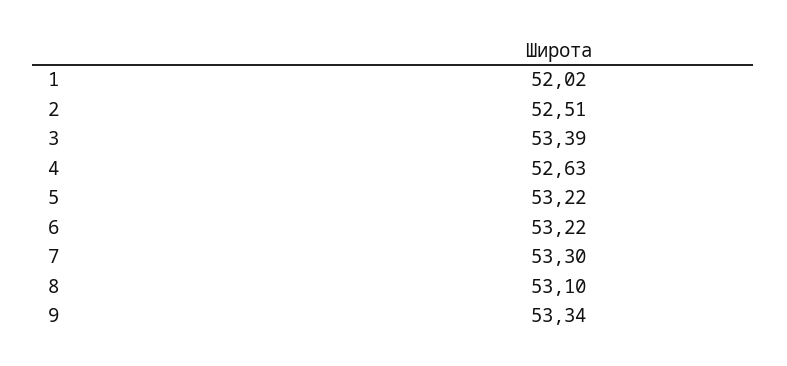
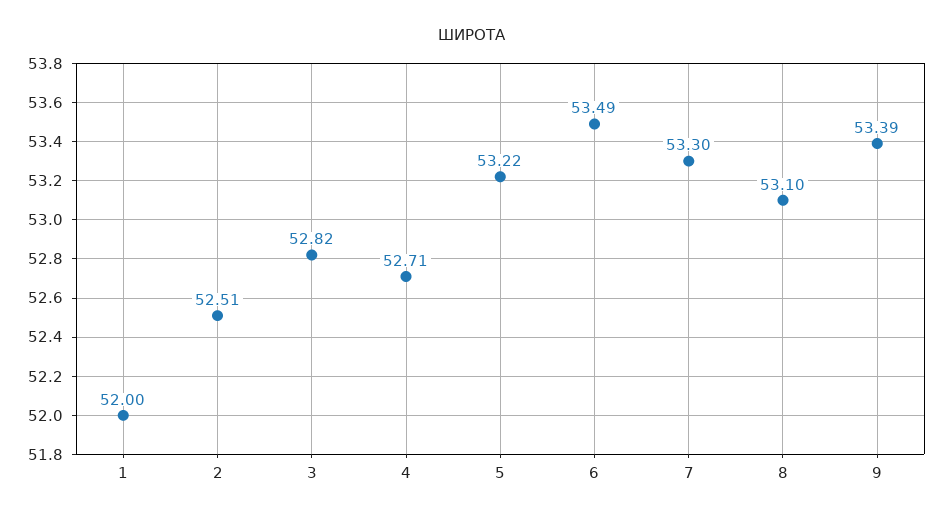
  {
-   "1": 52.02,
+   "1": 52,
    "2": 52.51,
-   "3": 53.39,
+   "3": 52.82,
-   "4": 52.63,
+   "4": 52.71,
    "5": 53.22,
-   "6": 53.22,
+   "6": 53.49,
    "7": 53.3,
    "8": 53.1,
-   "9": 53.34
+   "9": 53.39
  }

